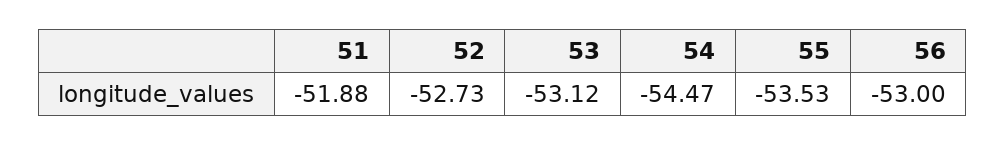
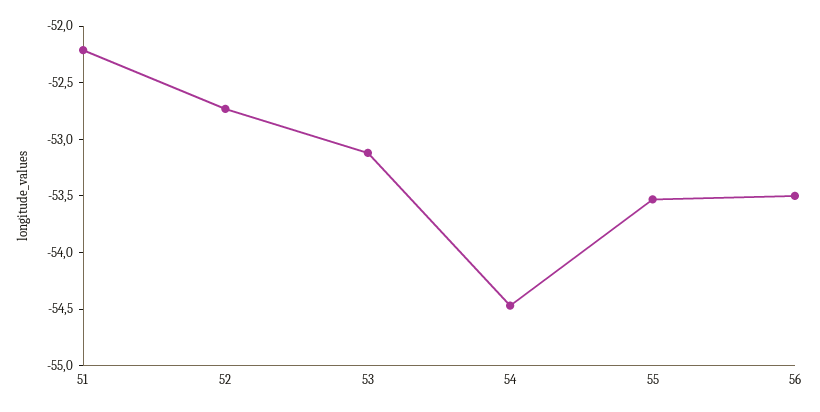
  {
-   "51": -51.88,
+   "51": -52.2,
    "52": -52.73,
    "53": -53.12,
    "54": -54.47,
    "55": -53.53,
-   "56": -53
+   "56": -53.5
  }

